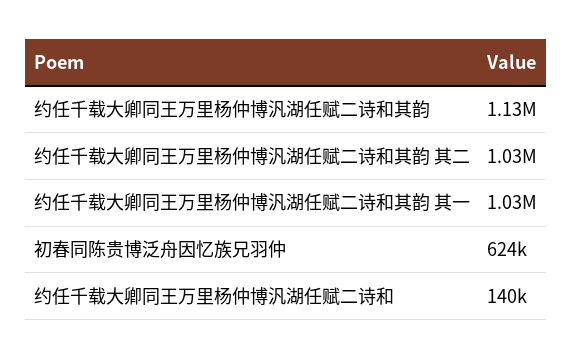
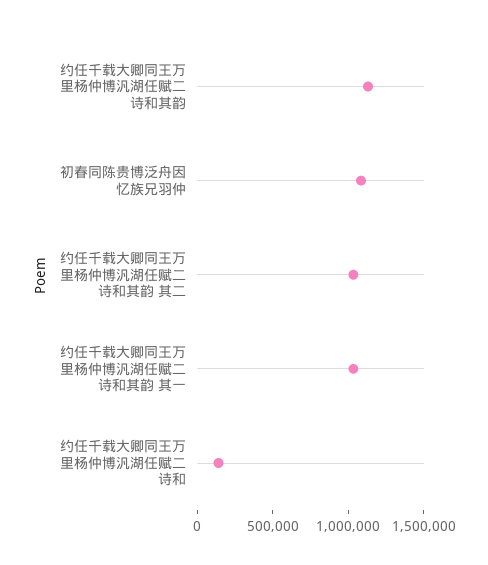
  {
    "约任千载大卿同王万里杨仲博汎湖任赋二诗和其韵": 1130000,
    "约任千载大卿同王万里杨仲博汎湖任赋二诗和其韵 其二": 1030000,
    "约任千载大卿同王万里杨仲博汎湖任赋二诗和其韵 其一": 1030000,
-   "初春同陈贵博泛舟因忆族兄羽仲": 624000,
+   "初春同陈贵博泛舟因忆族兄羽仲": 1100000,
    "约任千载大卿同王万里杨仲博汎湖任赋二诗和": 140000
  }

